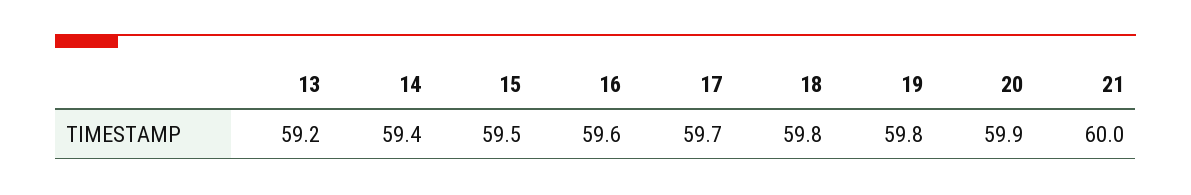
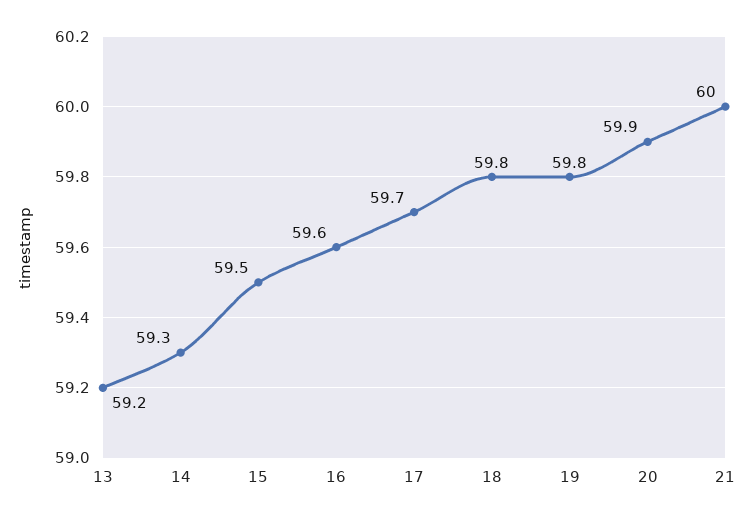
  {
    "13": 59.2,
-   "14": 59.4,
+   "14": 59.3,
    "15": 59.5,
    "16": 59.6,
    "17": 59.7,
    "18": 59.8,
    "19": 59.8,
    "20": 59.9,
    "21": 60
  }

